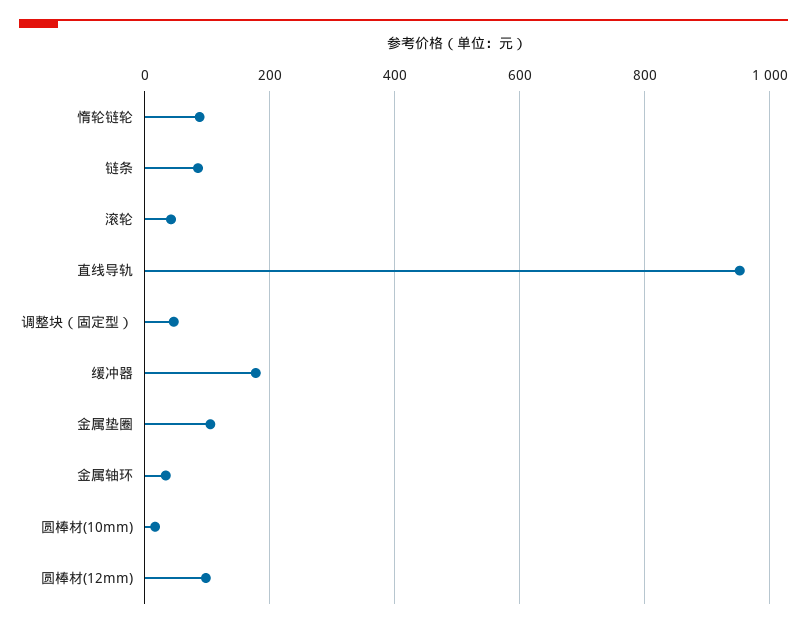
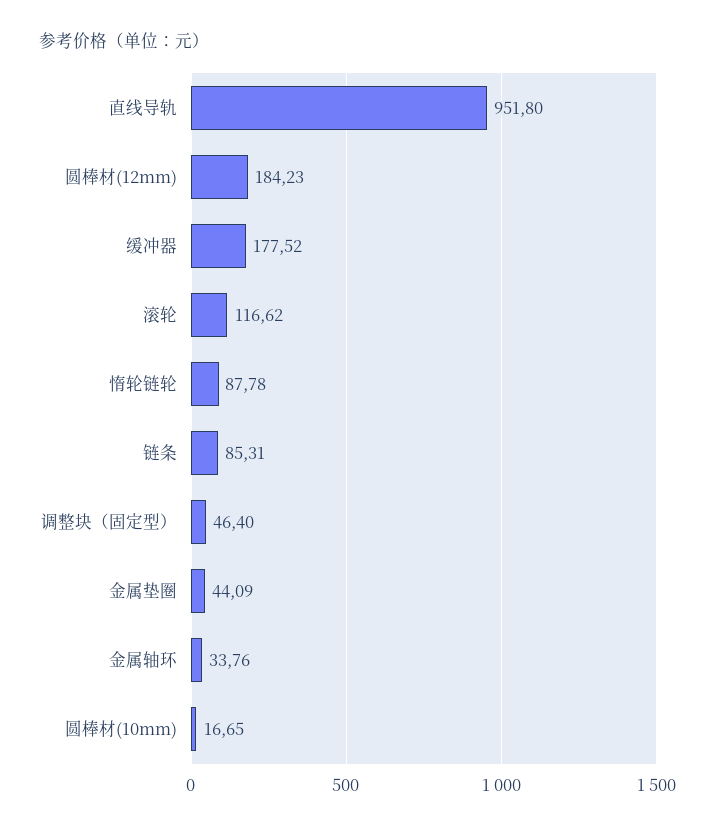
  {
    "惰轮链轮": 87.78,
    "链条": 85.31,
-   "滚轮": 40,
+   "滚轮": 116.62,
    "直线导轨": 951.8,
    "调整块（固定型）": 46.4,
    "缓冲器": 177.52,
-   "金属垫圈": 100,
+   "金属垫圈": 44.09,
    "金属轴环": 33.76,
    "圆棒材(10mm)": 16.65,
-   "圆棒材(12mm)": 100
+   "圆棒材(12mm)": 184.23
  }

